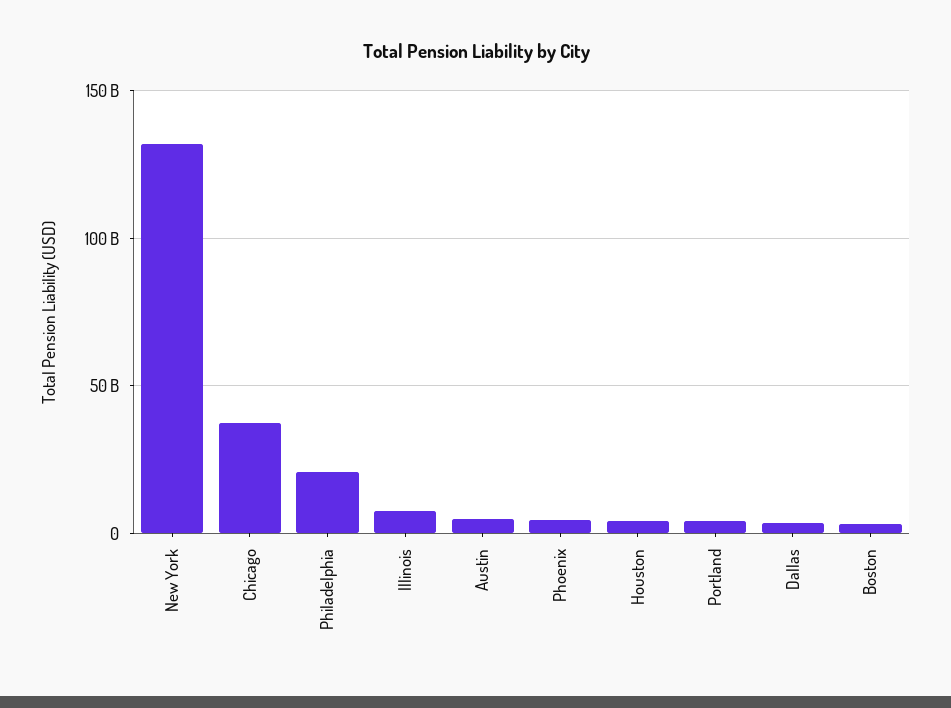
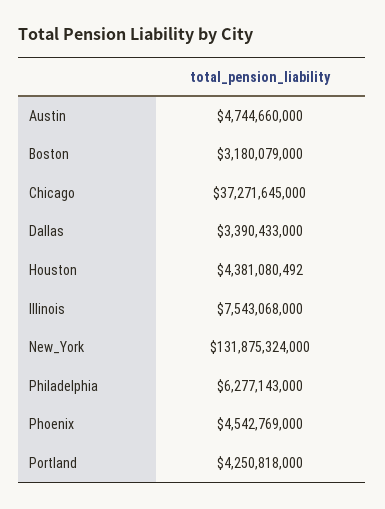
  {
    "New York": 131875324000,
    "Chicago": 37271645000,
-   "Philadelphia": 20000000000,
+   "Philadelphia": 6277143000,
    "Illinois": 7543068000,
    "Austin": 4744660000,
    "Phoenix": 4542769000,
    "Houston": 4381080492,
    "Portland": 4250818000,
    "Dallas": 3390433000,
    "Boston": 3180079000
  }

